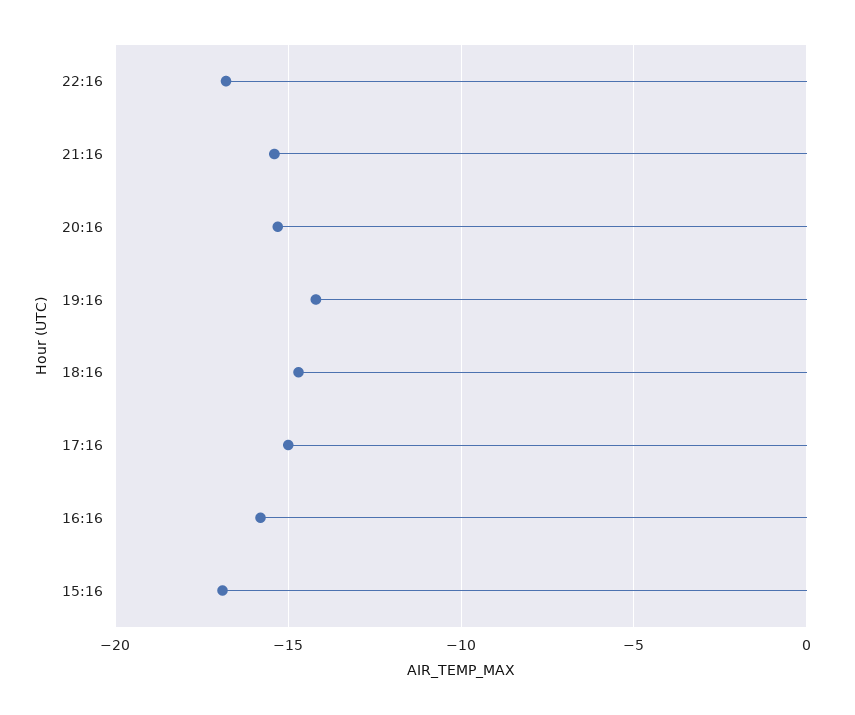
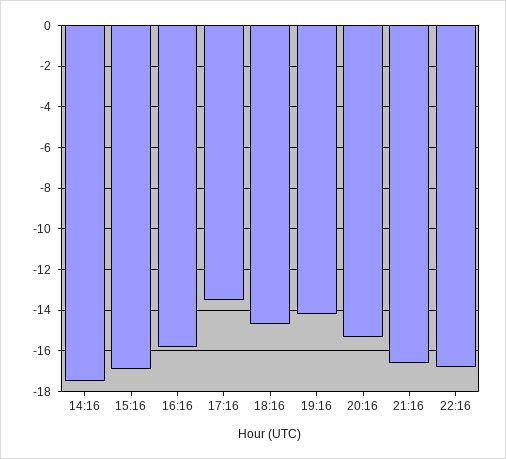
  {
    "22:16": -17,
-   "21:16": -15.5,
+   "21:16": -16.5,
    "20:16": -15.5,
    "19:16": -14,
    "18:16": -14.5,
-   "17:16": -15,
+   "17:16": -13.5,
    "16:16": -16,
-   "15:16": -17
+   "15:16": -17,
+   "14:16": -17.5
  }

